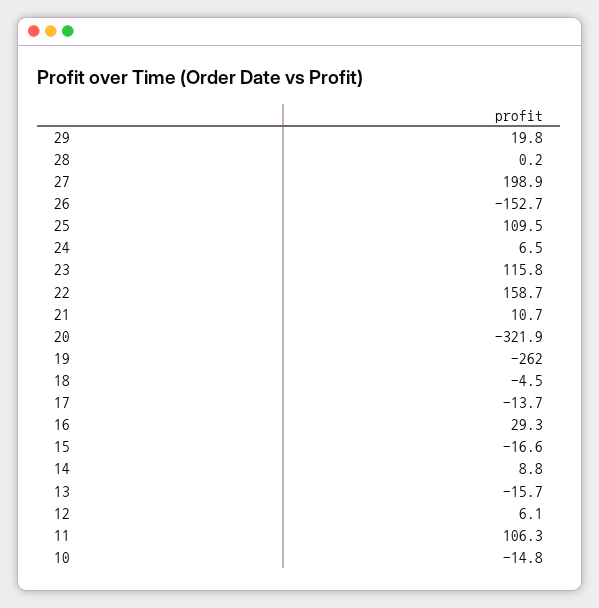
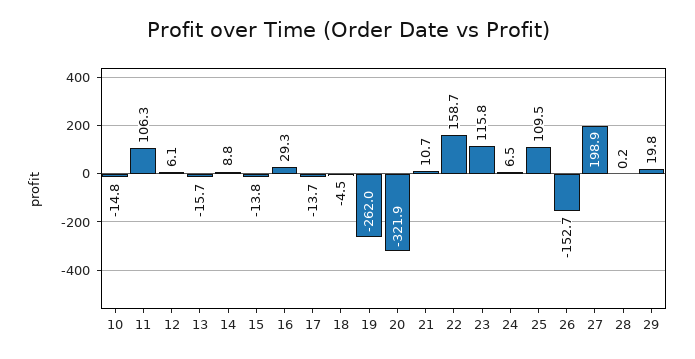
  {
    "29": 19.8,
    "28": 0.2,
    "27": 198.9,
    "26": -152.7,
    "25": 109.5,
    "24": 6.5,
    "23": 115.8,
    "22": 158.7,
    "21": 10.7,
    "20": -321.9,
    "19": -262,
    "18": -4.5,
    "17": -13.7,
    "16": 29.3,
-   "15": -16.6,
+   "15": -13.8,
    "14": 8.8,
    "13": -15.7,
    "12": 6.1,
    "11": 106.3,
    "10": -14.8
  }

